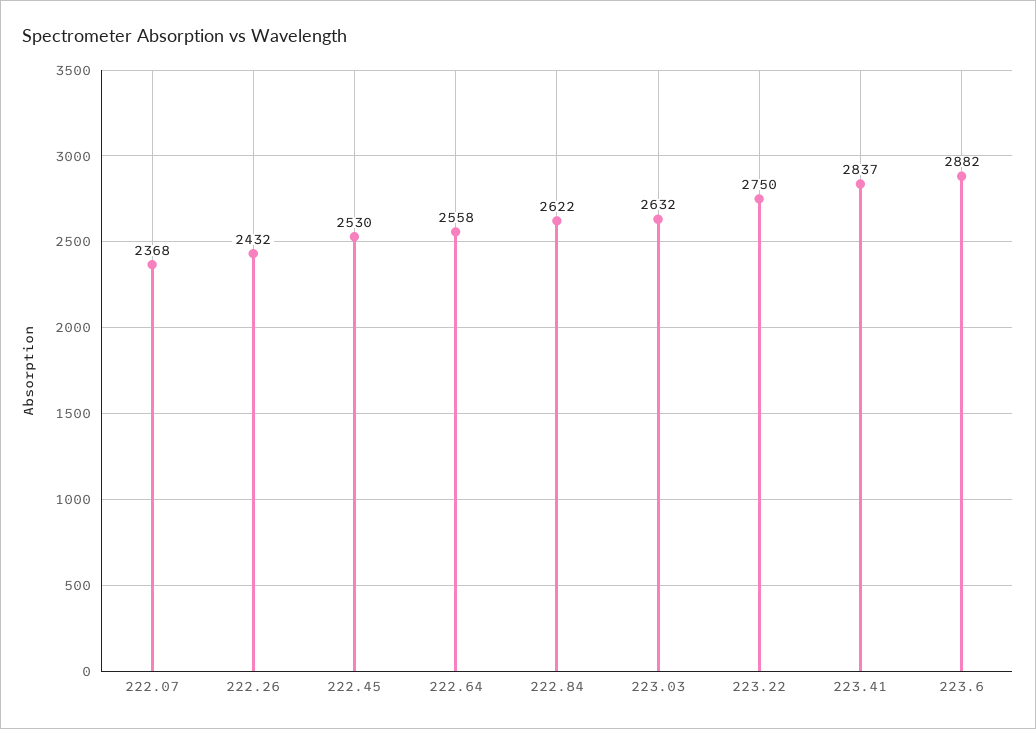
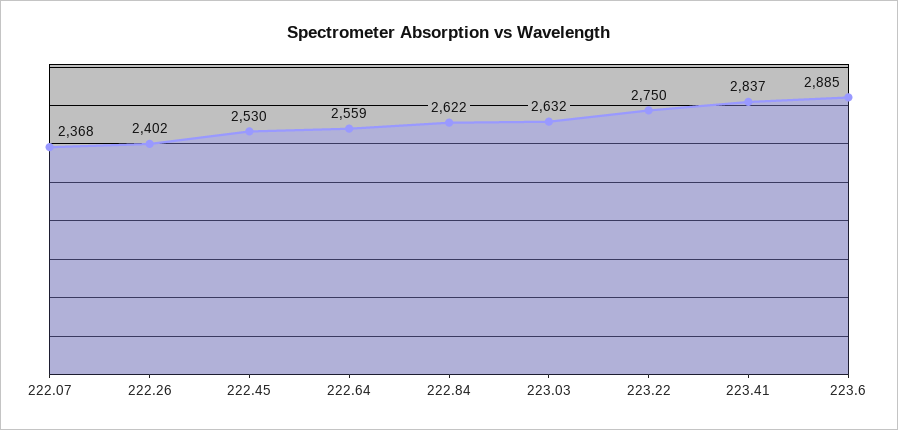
  {
    "222.07": 2368,
-   "222.26": 2432,
+   "222.26": 2402,
    "222.45": 2530,
-   "222.64": 2558,
+   "222.64": 2559,
    "222.84": 2622,
    "223.03": 2632,
    "223.22": 2750,
    "223.41": 2837,
-   "223.6": 2882
+   "223.6": 2885
  }

